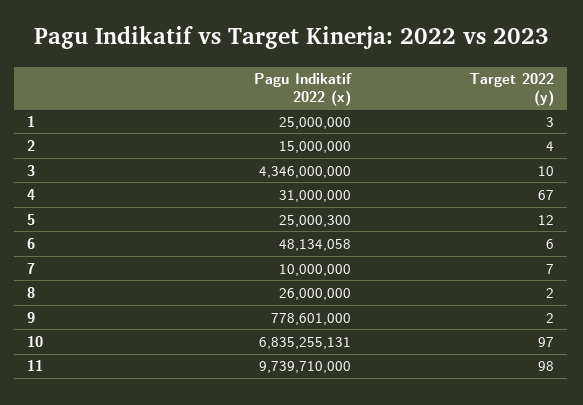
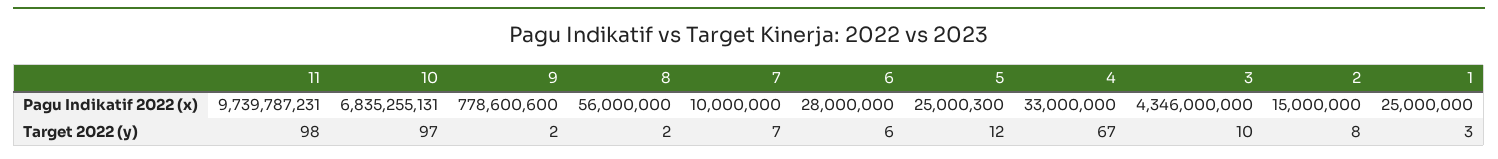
  {
    "Pagu Indikatif 2022 (x)": {
      "1": 25000000,
      "2": 15000000,
      "3": 4346000000,
-     "4": 31000000,
+     "4": 33000000,
      "5": 25000300,
-     "6": 48134058,
+     "6": 28000000,
      "7": 10000000,
-     "8": 26000000,
+     "8": 56000000,
-     "9": 778601000,
+     "9": 778600600,
      "10": 6835255131,
-     "11": 9739710000
+     "11": 9739787231
    },
    "Target 2022 (y)": {
      "1": 3,
-     "2": 4,
+     "2": 8,
      "3": 10,
      "4": 67,
      "5": 12,
      "6": 6,
      "7": 7,
      "8": 2,
      "9": 2,
      "10": 97,
      "11": 98
    }
  }

